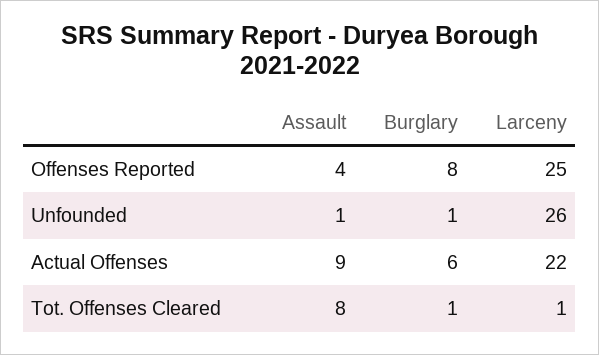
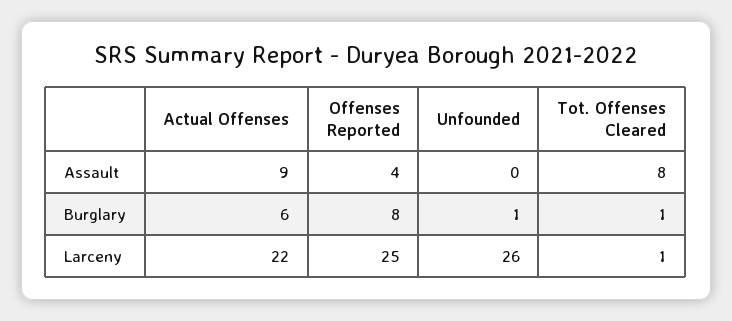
  {
    "Assault": {
      "Offenses Reported": 4,
-     "Unfounded": 1,
+     "Unfounded": 0,
      "Actual Offenses": 9,
      "Tot. Offenses Cleared": 8
    },
    "Burglary": {
      "Offenses Reported": 8,
      "Unfounded": 1,
      "Actual Offenses": 6,
      "Tot. Offenses Cleared": 1
    },
    "Larceny": {
      "Offenses Reported": 25,
      "Unfounded": 26,
      "Actual Offenses": 22,
      "Tot. Offenses Cleared": 1
    }
  }

